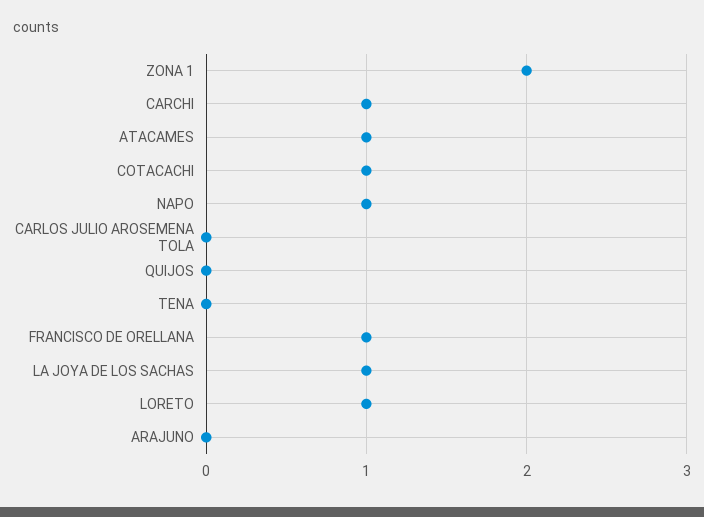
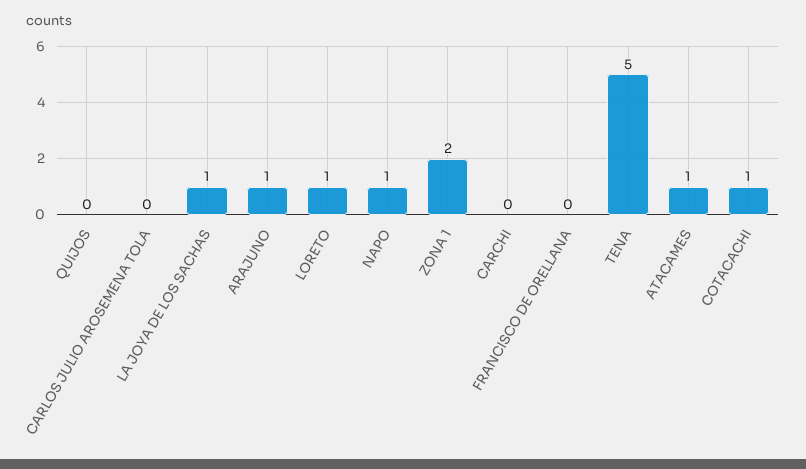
  {
    "ZONA 1": 2,
-   "CARCHI": 1,
+   "CARCHI": 0,
    "ATACAMES": 1,
    "COTACACHI": 1,
    "NAPO": 1,
    "CARLOS JULIO AROSEMENA TOLA": 0,
    "QUIJOS": 0,
-   "TENA": 0,
+   "TENA": 5,
-   "FRANCISCO DE ORELLANA": 1,
+   "FRANCISCO DE ORELLANA": 0,
    "LA JOYA DE LOS SACHAS": 1,
    "LORETO": 1,
-   "ARAJUNO": 0
+   "ARAJUNO": 1
  }

